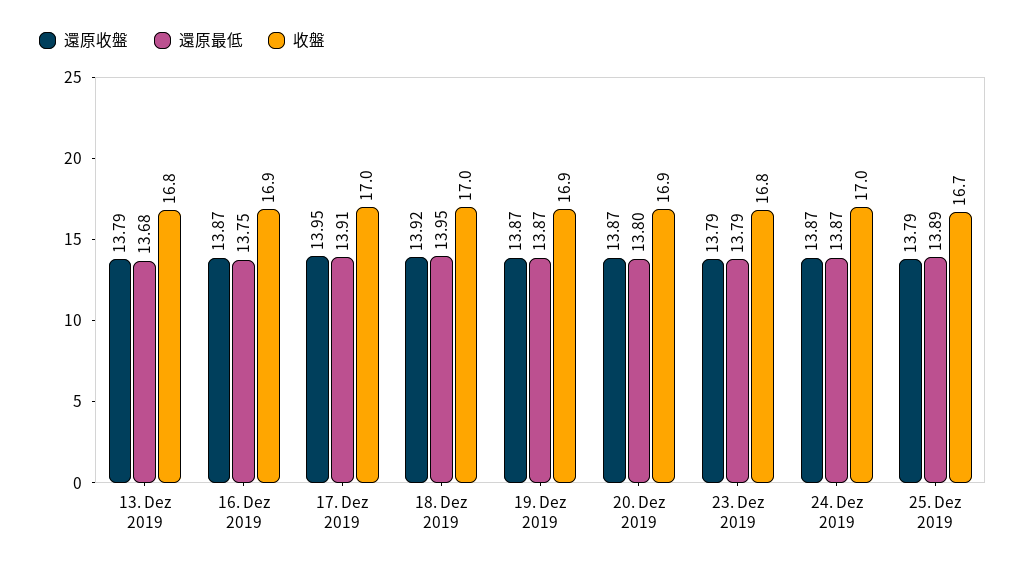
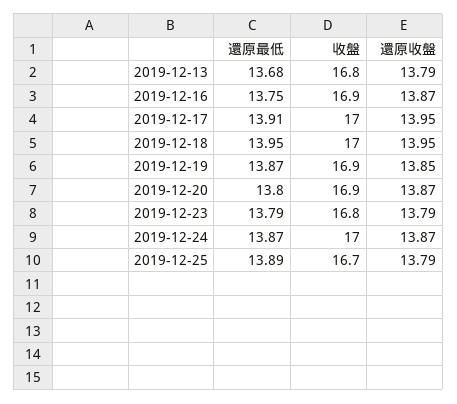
  {
    "還原收盤": {
      "13. Dez 2019": 13.79,
      "16. Dez 2019": 13.87,
      "17. Dez 2019": 13.95,
-     "18. Dez 2019": 13.92,
+     "18. Dez 2019": 13.95,
-     "19. Dez 2019": 13.87,
+     "19. Dez 2019": 13.85,
      "20. Dez 2019": 13.87,
      "23. Dez 2019": 13.79,
      "24. Dez 2019": 13.87,
      "25. Dez 2019": 13.79
    },
    "還原最低": {
      "13. Dez 2019": 13.68,
      "16. Dez 2019": 13.75,
      "17. Dez 2019": 13.91,
      "18. Dez 2019": 13.95,
      "19. Dez 2019": 13.87,
      "20. Dez 2019": 13.8,
      "23. Dez 2019": 13.79,
      "24. Dez 2019": 13.87,
      "25. Dez 2019": 13.89
    },
    "收盤": {
      "13. Dez 2019": 16.8,
      "16. Dez 2019": 16.9,
      "17. Dez 2019": 17,
      "18. Dez 2019": 17,
      "19. Dez 2019": 16.9,
      "20. Dez 2019": 16.9,
      "23. Dez 2019": 16.8,
      "24. Dez 2019": 17,
      "25. Dez 2019": 16.7
    }
  }

